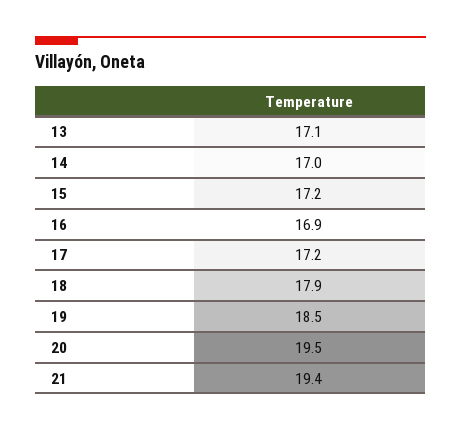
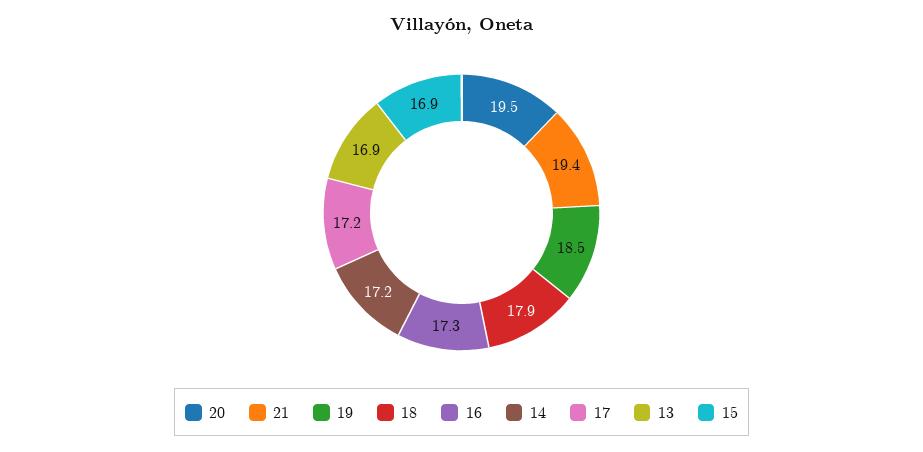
  {
-   "13": 17.1,
+   "13": 16.9,
-   "14": 17,
+   "14": 17.2,
-   "15": 17.2,
+   "15": 16.9,
-   "16": 16.9,
+   "16": 17.3,
    "17": 17.2,
    "18": 17.9,
    "19": 18.5,
    "20": 19.5,
    "21": 19.4
  }

